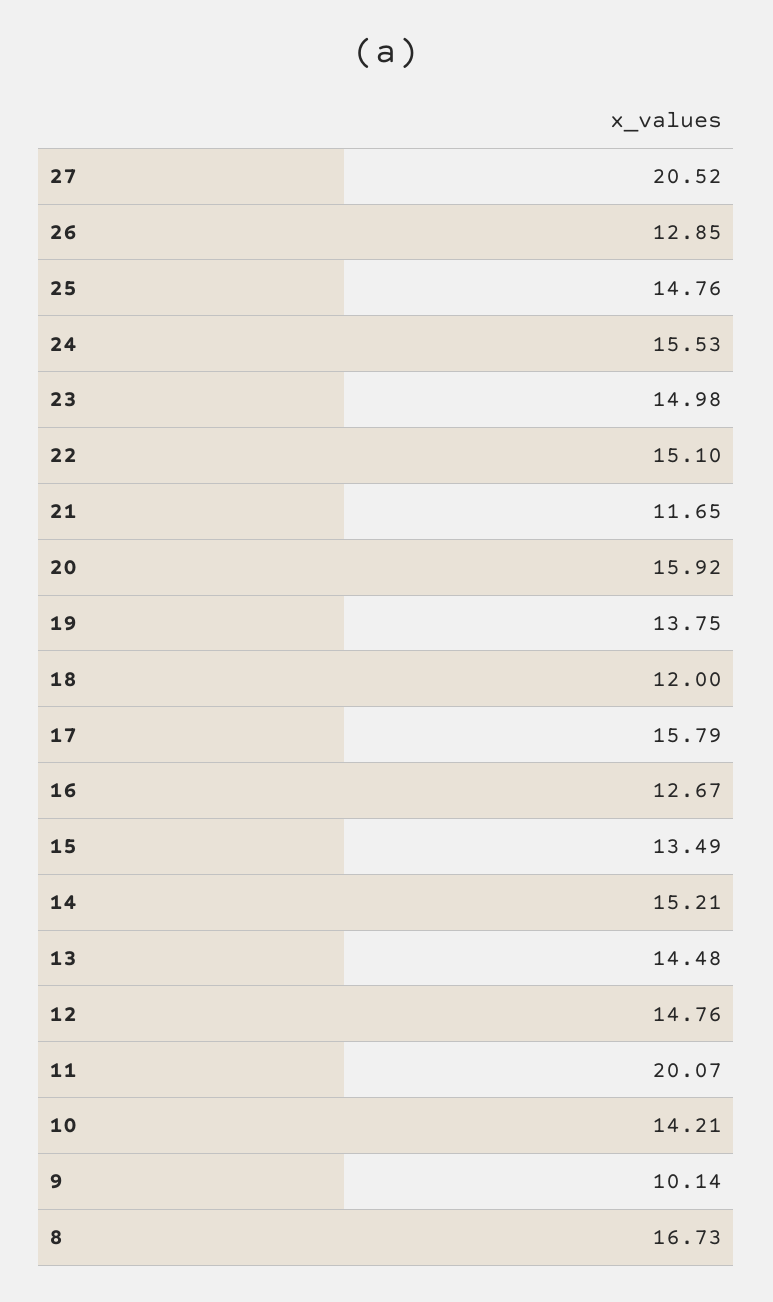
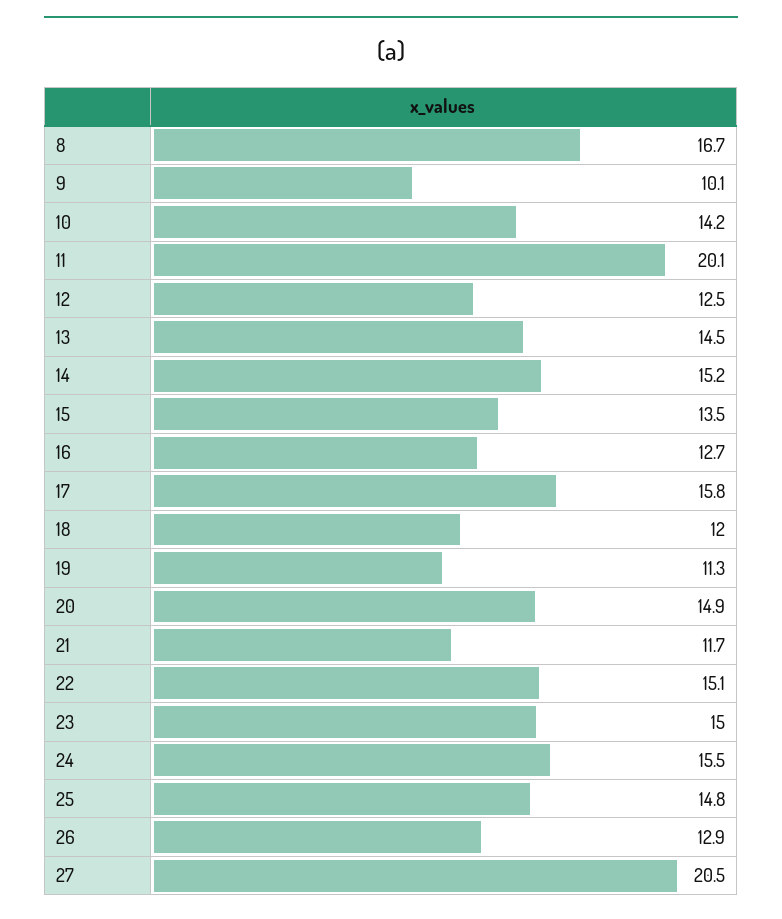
  {
    "27": 20.52,
    "26": 12.85,
    "25": 14.76,
    "24": 15.53,
    "23": 14.98,
    "22": 15.1,
    "21": 11.65,
-   "20": 15.92,
+   "20": 14.9,
-   "19": 13.75,
+   "19": 11.3,
    "18": 12,
    "17": 15.79,
    "16": 12.67,
    "15": 13.49,
    "14": 15.21,
    "13": 14.48,
-   "12": 14.76,
+   "12": 12.5,
    "11": 20.07,
    "10": 14.21,
    "9": 10.14,
    "8": 16.73
  }

